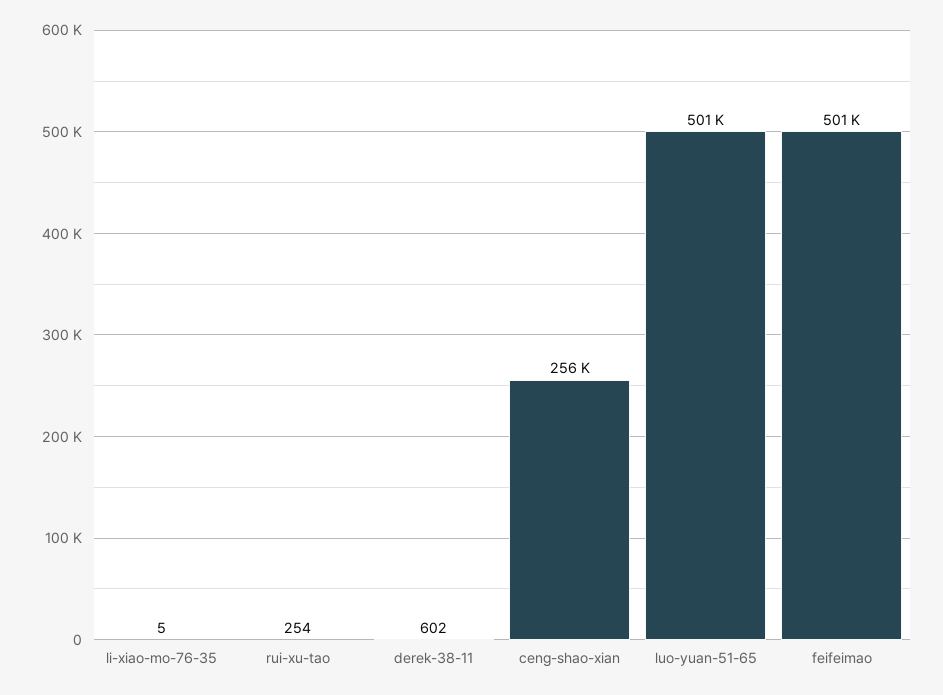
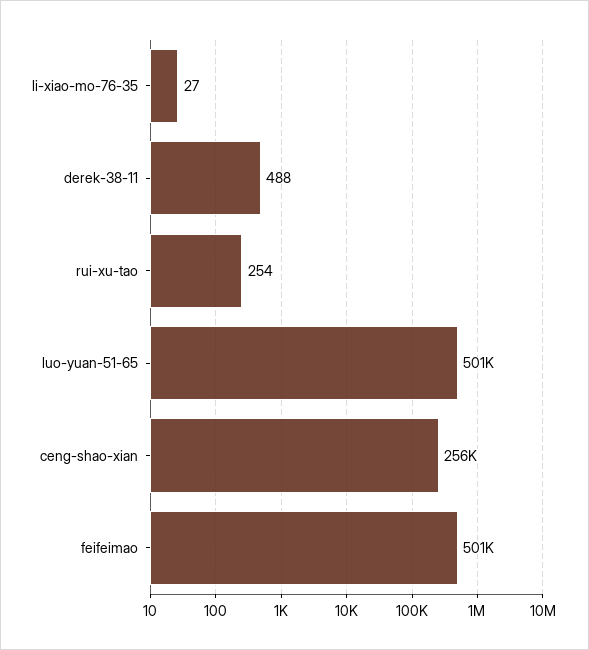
  {
-   "li-xiao-mo-76-35": 5,
+   "li-xiao-mo-76-35": 27,
    "rui-xu-tao": 254,
-   "derek-38-11": 602,
+   "derek-38-11": 488,
    "ceng-shao-xian": 256000,
    "luo-yuan-51-65": 501000,
    "feifeimao": 501000
  }

